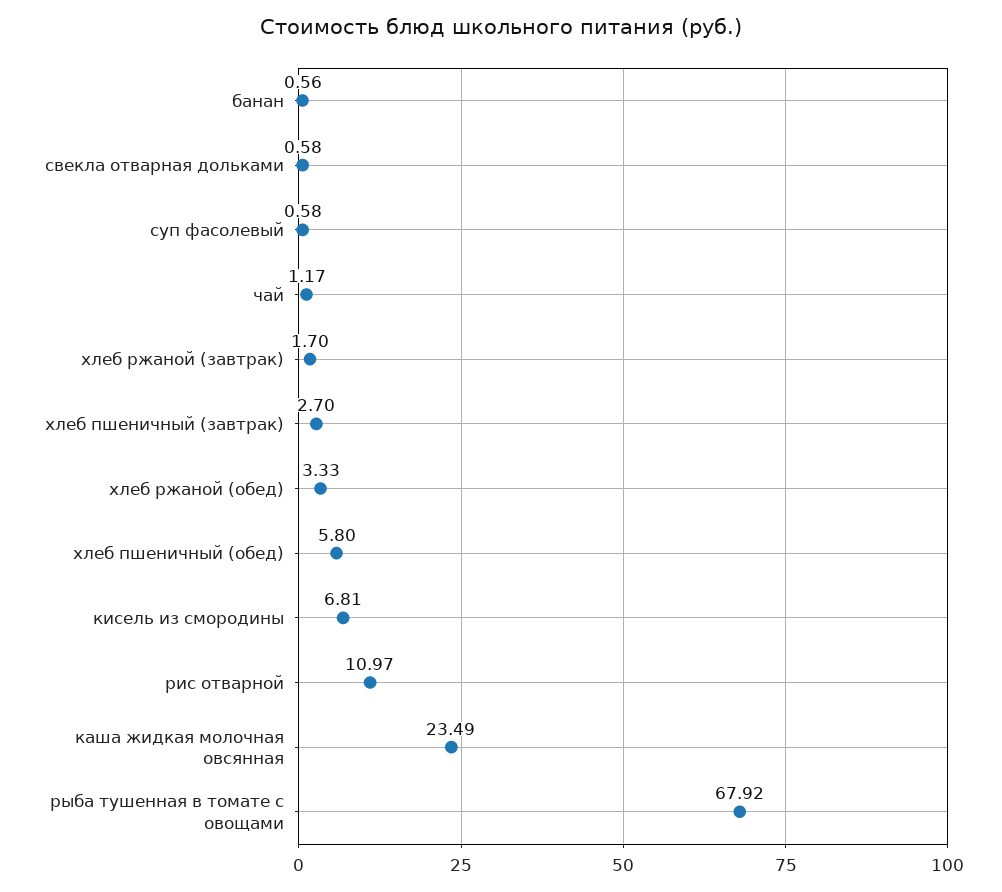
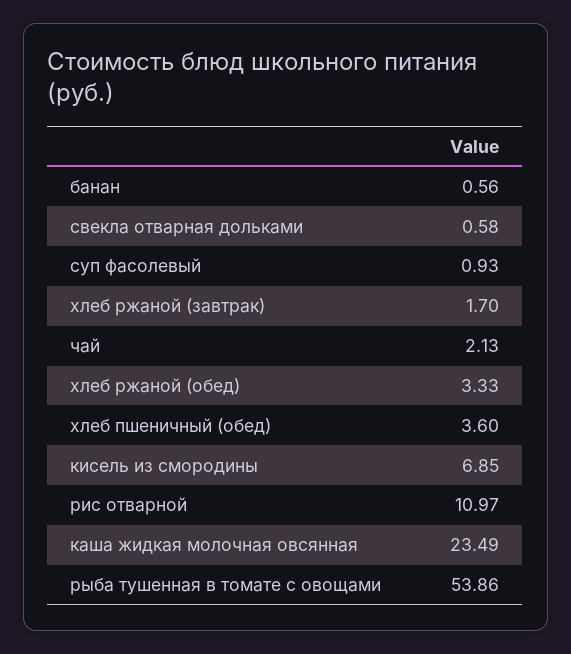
  {
    "банан": 0.56,
    "свекла отварная дольками": 0.58,
-   "суп фасолевый": 0.58,
+   "суп фасолевый": 0.93,
-   "чай": 1.17,
+   "чай": 2.13,
    "хлеб ржаной (завтрак)": 1.7,
-   "хлеб пшеничный (завтрак)": 2.7,
    "хлеб ржаной (обед)": 3.33,
-   "хлеб пшеничный (обед)": 5.8,
+   "хлеб пшеничный (обед)": 3.6,
-   "кисель из смородины": 6.81,
+   "кисель из смородины": 6.85,
    "рис отварной": 10.97,
    "каша жидкая молочная овсянная": 23.49,
-   "рыба тушенная в томате с овощами": 67.92
+   "рыба тушенная в томате с овощами": 53.86
  }

